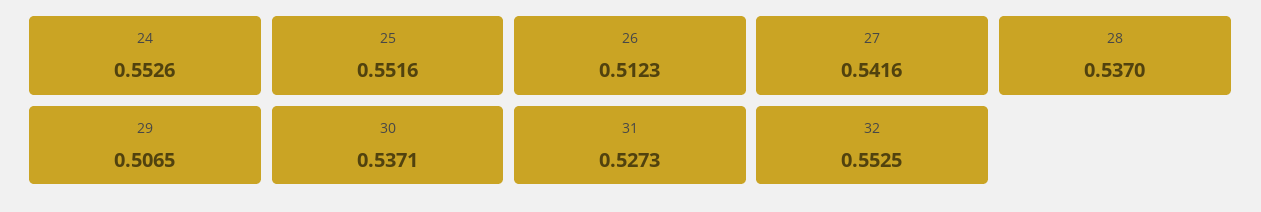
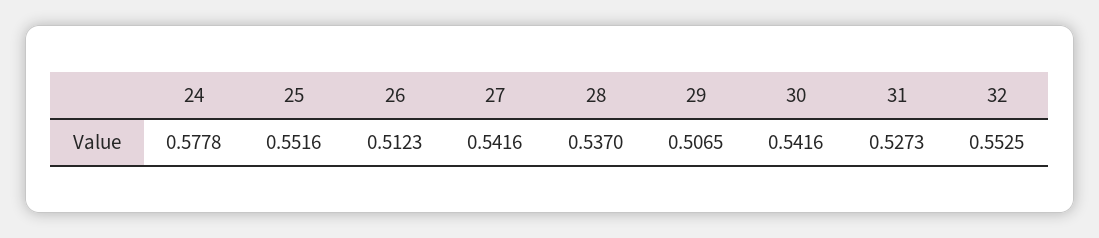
  {
-   "24": 0.5526,
+   "24": 0.5778,
    "25": 0.5516,
    "26": 0.5123,
    "27": 0.5416,
    "28": 0.537,
    "29": 0.5065,
-   "30": 0.5371,
+   "30": 0.5416,
    "31": 0.5273,
    "32": 0.5525
  }

